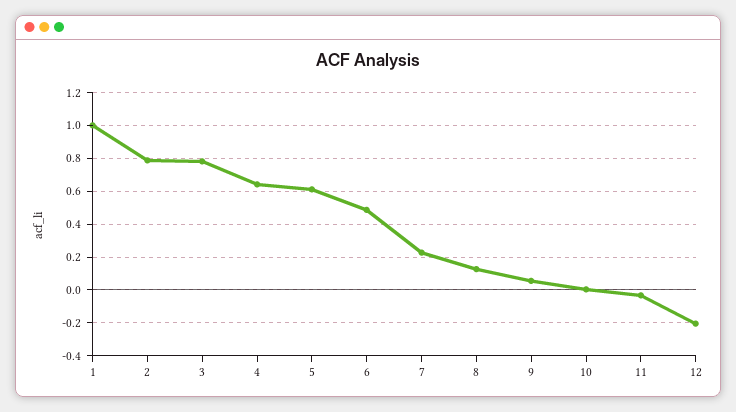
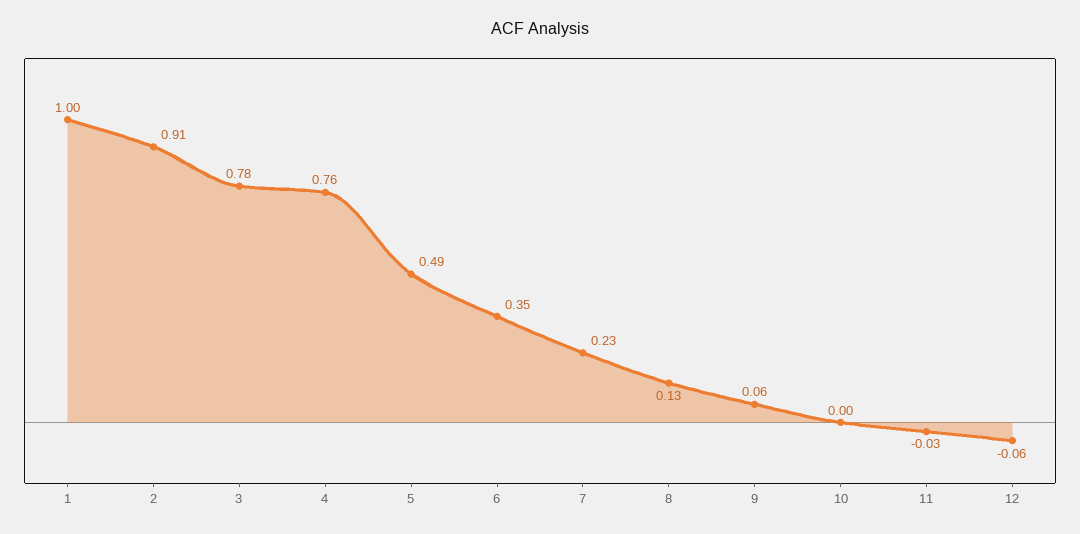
  {
    "1": 1,
-   "2": 0.8,
+   "2": 0.91,
    "3": 0.78,
-   "4": 0.65,
+   "4": 0.76,
-   "5": 0.6,
+   "5": 0.49,
-   "6": 0.5,
+   "6": 0.35,
    "7": 0.23,
    "8": 0.13,
    "9": 0.06,
    "10": 0,
    "11": -0.03,
-   "12": -0.2
+   "12": -0.06
  }

